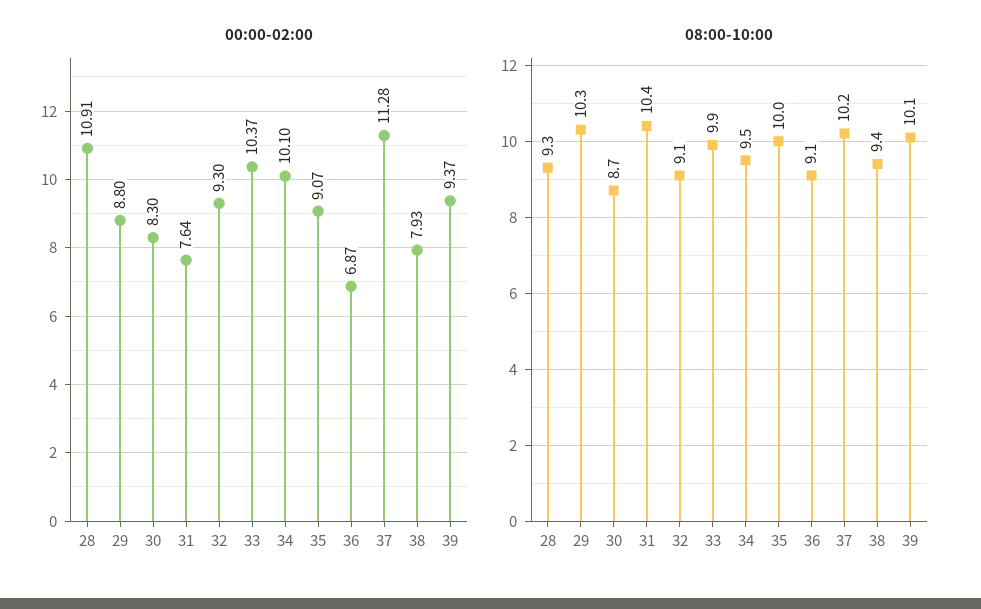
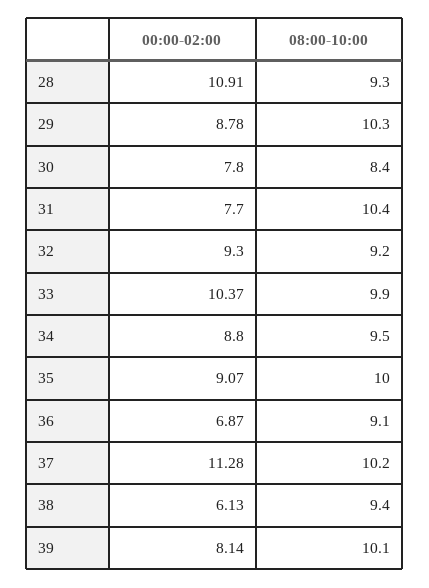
  {
    "00:00-02:00": {
      "28": 10.91,
-     "29": 8.8,
+     "29": 8.78,
-     "30": 8.3,
+     "30": 7.8,
-     "31": 7.64,
+     "31": 7.7,
      "32": 9.3,
      "33": 10.37,
-     "34": 10.1,
+     "34": 8.8,
      "35": 9.07,
      "36": 6.87,
      "37": 11.28,
-     "38": 7.93,
+     "38": 6.13,
-     "39": 9.37
+     "39": 8.14
    },
    "08:00-10:00": {
      "28": 9.3,
      "29": 10.3,
-     "30": 8.7,
+     "30": 8.4,
      "31": 10.4,
-     "32": 9.1,
+     "32": 9.2,
      "33": 9.9,
      "34": 9.5,
      "35": 10,
      "36": 9.1,
      "37": 10.2,
      "38": 9.4,
      "39": 10.1
    }
  }

